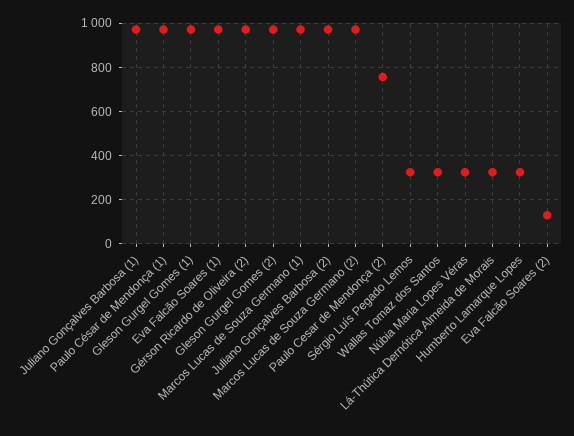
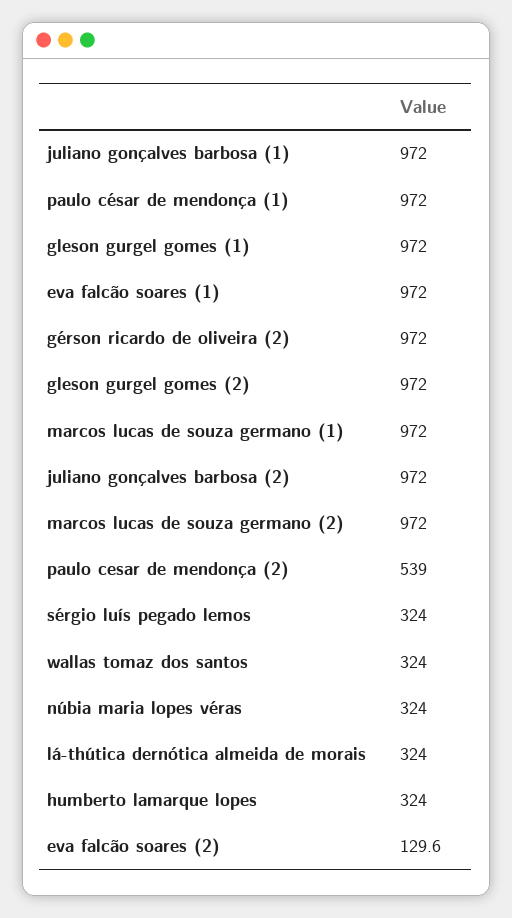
  {
    "Juliano Gonçalves Barbosa (1)": 972,
    "Paulo César de Mendonça (1)": 972,
    "Gleson Gurgel Gomes (1)": 972,
    "Eva Falcão Soares (1)": 972,
    "Gérson Ricardo de Oliveira (2)": 972,
    "Gleson Gurgel Gomes (2)": 972,
    "Marcos Lucas de Souza Germano (1)": 972,
    "Juliano Gonçalves Barbosa (2)": 972,
    "Marcos Lucas de Souza Germano (2)": 972,
-   "Paulo Cesar de Mendonça (2)": 750,
+   "Paulo Cesar de Mendonça (2)": 539,
    "Sérgio Luís Pegado Lemos": 324,
    "Wallas Tomaz dos Santos": 324,
    "Núbia Maria Lopes Véras": 324,
    "Lá-Thútica Dernótica Almeida de Morais": 324,
    "Humberto Lamarque Lopes": 324,
    "Eva Falcão Soares (2)": 129.6
  }

